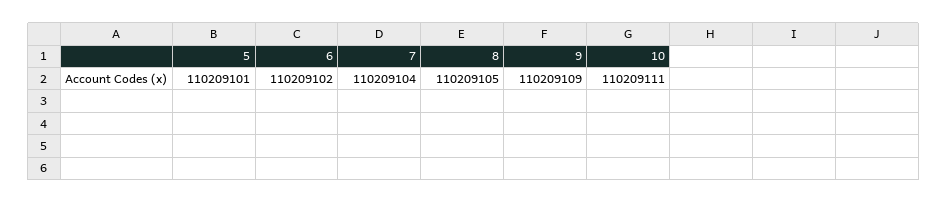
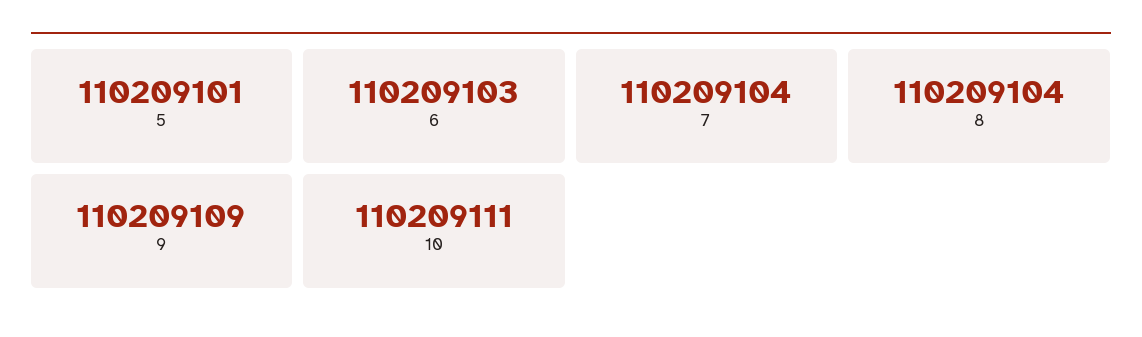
  {
    "5": 110209101,
-   "6": 110209102,
+   "6": 110209103,
    "7": 110209104,
-   "8": 110209105,
+   "8": 110209104,
    "9": 110209109,
    "10": 110209111
  }

